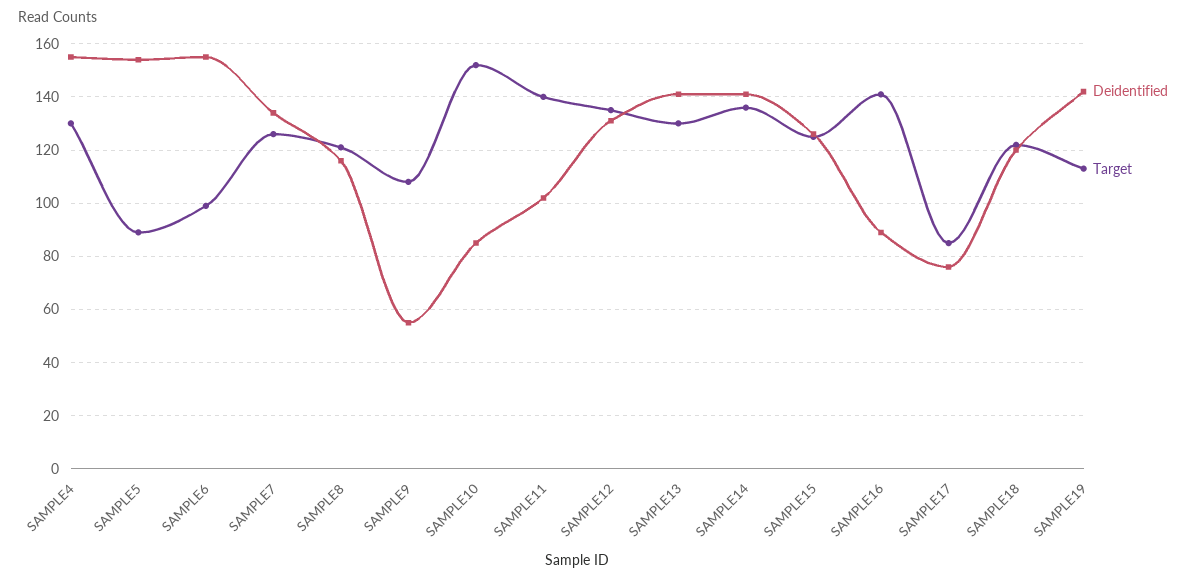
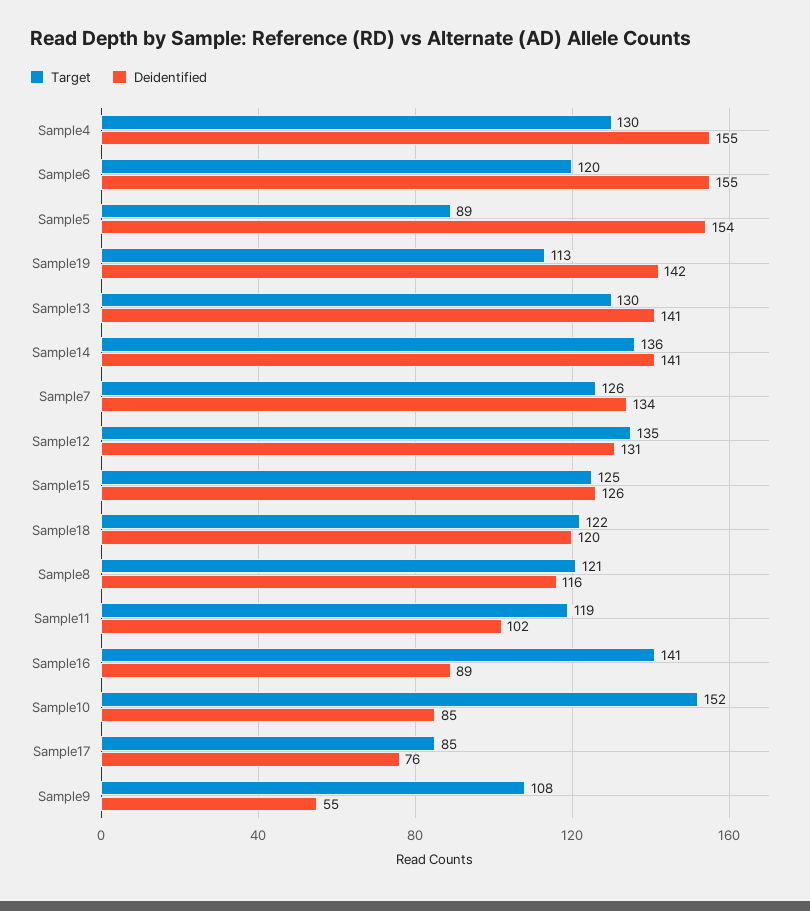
  {
    "Deidentified": {
      "SAMPLE4": 155,
      "SAMPLE5": 154,
      "SAMPLE6": 155,
      "SAMPLE7": 134,
      "SAMPLE8": 116,
      "SAMPLE9": 55,
      "SAMPLE10": 85,
      "SAMPLE11": 102,
      "SAMPLE12": 131,
      "SAMPLE13": 141,
      "SAMPLE14": 141,
      "SAMPLE15": 126,
      "SAMPLE16": 89,
      "SAMPLE17": 76,
      "SAMPLE18": 120,
      "SAMPLE19": 142
    },
    "Target": {
      "SAMPLE4": 130,
      "SAMPLE5": 89,
-     "SAMPLE6": 100,
+     "SAMPLE6": 120,
      "SAMPLE7": 126,
      "SAMPLE8": 121,
      "SAMPLE9": 108,
      "SAMPLE10": 152,
-     "SAMPLE11": 140,
+     "SAMPLE11": 119,
      "SAMPLE12": 135,
      "SAMPLE13": 130,
      "SAMPLE14": 136,
      "SAMPLE15": 125,
      "SAMPLE16": 141,
      "SAMPLE17": 85,
      "SAMPLE18": 122,
      "SAMPLE19": 113
    }
  }

